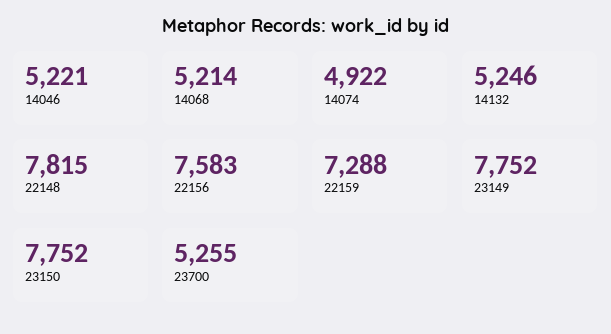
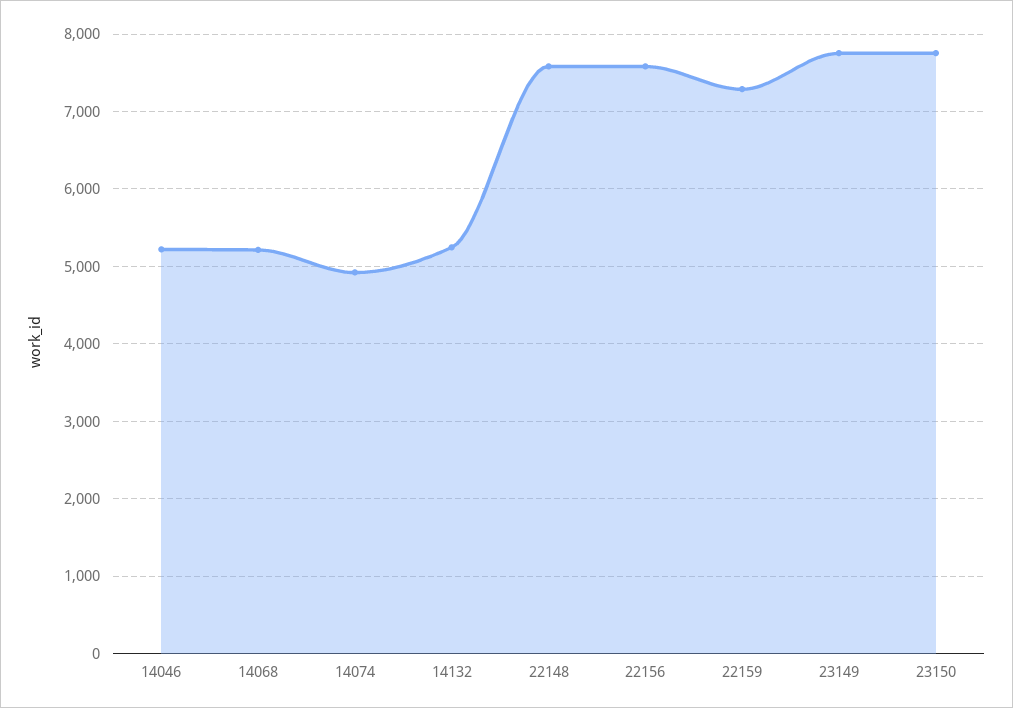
  {
    "14046": 5221,
    "14068": 5214,
    "14074": 4922,
    "14132": 5246,
-   "22148": 7815,
+   "22148": 7600,
    "22156": 7583,
    "22159": 7288,
    "23149": 7752,
-   "23150": 7752,
+   "23150": 7752
-   "23700": 5255
  }

